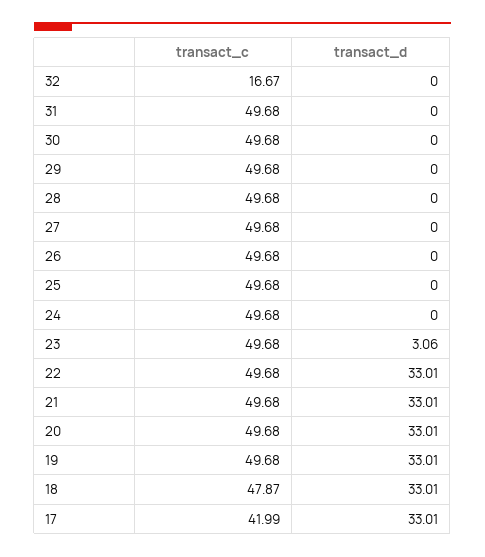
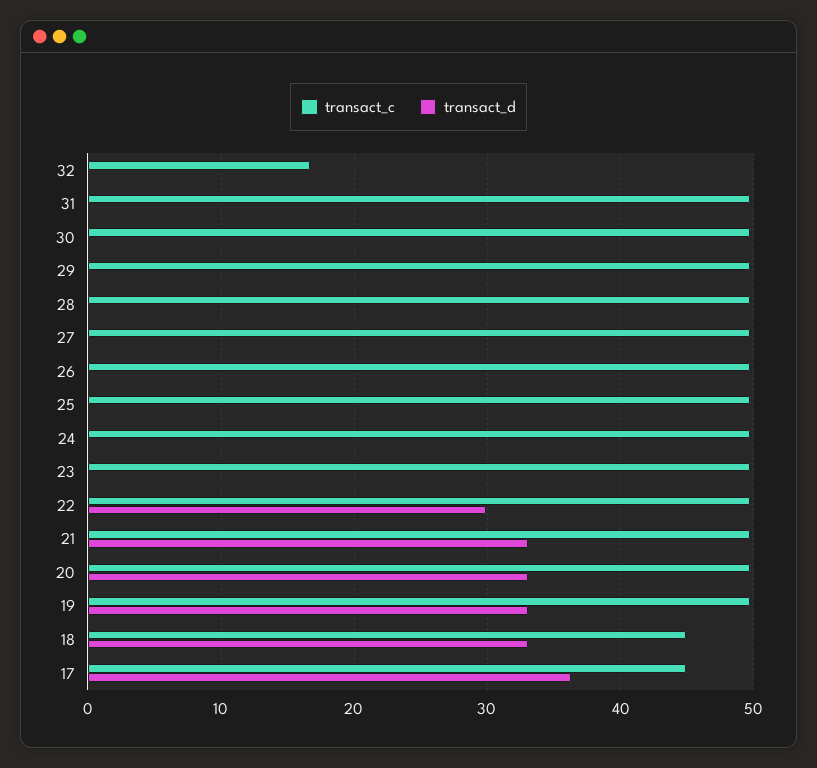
  {
    "transact_c": {
      "32": 16.67,
      "31": 49.68,
      "30": 49.68,
      "29": 49.68,
      "28": 49.68,
      "27": 49.68,
      "26": 49.68,
      "25": 49.68,
      "24": 49.68,
      "23": 49.68,
      "22": 49.68,
      "21": 49.68,
      "20": 49.68,
      "19": 49.68,
-     "18": 47.87,
+     "18": 45,
-     "17": 41.99
+     "17": 45
    },
    "transact_d": {
      "32": 0,
      "31": 0,
      "30": 0,
      "29": 0,
      "28": 0,
      "27": 0,
      "26": 0,
      "25": 0,
      "24": 0,
-     "23": 3.06,
+     "23": 0,
-     "22": 33.01,
+     "22": 30,
      "21": 33.01,
      "20": 33.01,
      "19": 33.01,
      "18": 33.01,
-     "17": 33.01
+     "17": 36
    }
  }

